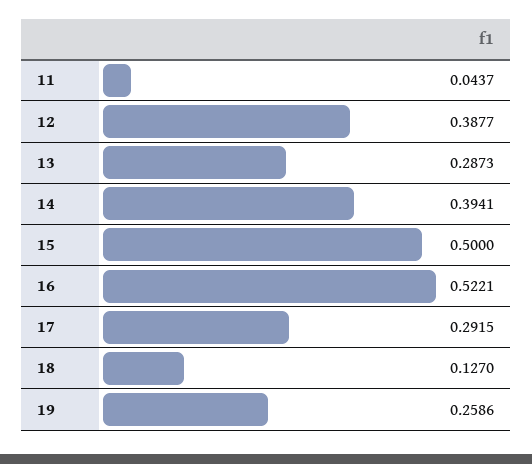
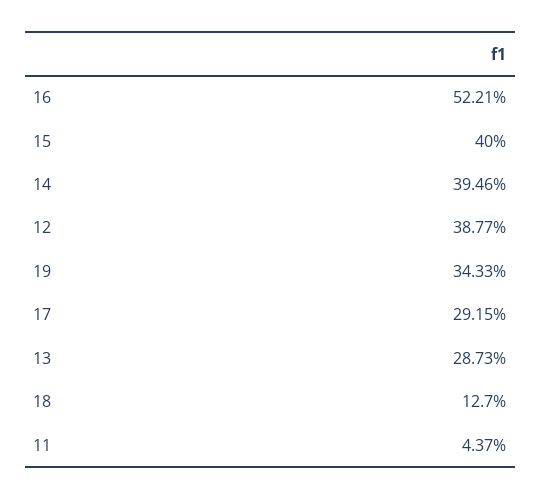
  {
    "11": 0.0437,
    "12": 0.3877,
    "13": 0.2873,
-   "14": 0.3941,
+   "14": 0.3946,
-   "15": 0.5,
+   "15": 0.4,
    "16": 0.5221,
    "17": 0.2915,
    "18": 0.127,
-   "19": 0.2586
+   "19": 0.3433
  }

